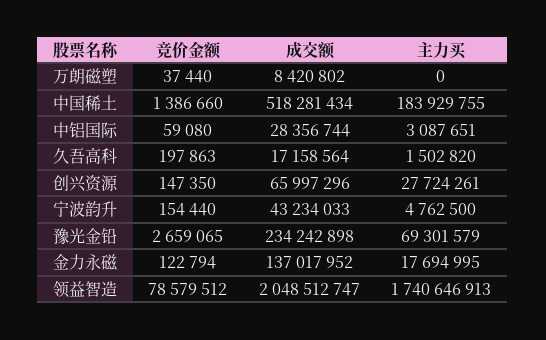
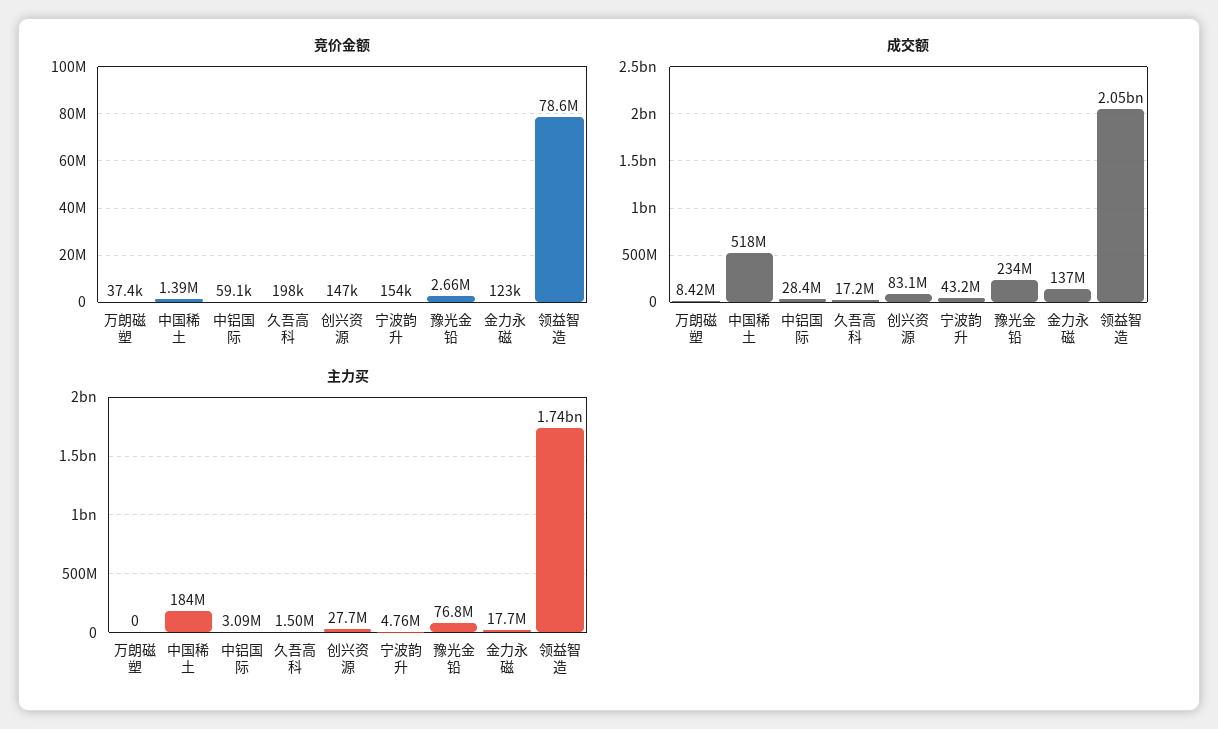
  {
    "竞价金额": {
      "万朗磁塑": 37440,
      "中国稀土": 1386660,
      "中铝国际": 59080,
      "久吾高科": 197863,
      "创兴资源": 147350,
      "宁波韵升": 154440,
      "豫光金铅": 2659065,
      "金力永磁": 122794,
      "领益智造": 78579512
    },
    "成交额": {
      "万朗磁塑": 8420802,
      "中国稀土": 518281434,
      "中铝国际": 28356744,
      "久吾高科": 17158564,
-     "创兴资源": 65997296,
+     "创兴资源": 83100000,
      "宁波韵升": 43234033,
      "豫光金铅": 234242898,
      "金力永磁": 137017952,
      "领益智造": 2048512747
    },
    "主力买": {
      "万朗磁塑": 0,
      "中国稀土": 183929755,
      "中铝国际": 3087651,
      "久吾高科": 1502820,
      "创兴资源": 27724261,
      "宁波韵升": 4762500,
-     "豫光金铅": 69301579,
+     "豫光金铅": 76800000,
      "金力永磁": 17694995,
      "领益智造": 1740646913
    }
  }

